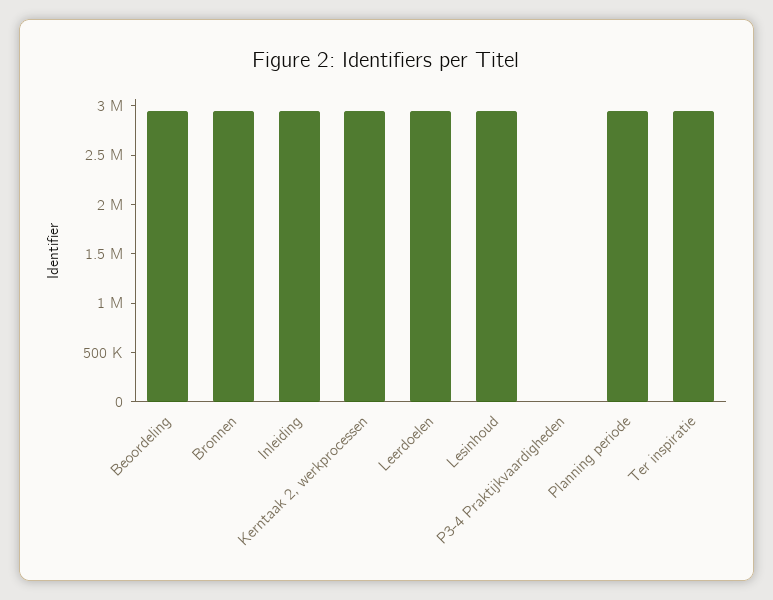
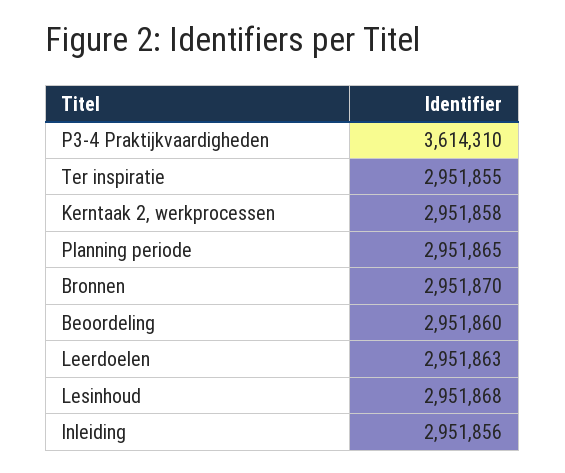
  {
    "Beoordeling": 2951860,
    "Bronnen": 2951870,
    "Inleiding": 2951856,
    "Kerntaak 2, werkprocessen": 2951858,
    "Leerdoelen": 2951863,
    "Lesinhoud": 2951868,
-   "P3-4 Praktijkvaardigheden": 0,
+   "P3-4 Praktijkvaardigheden": 3614310,
    "Planning periode": 2951865,
    "Ter inspiratie": 2951855
  }

